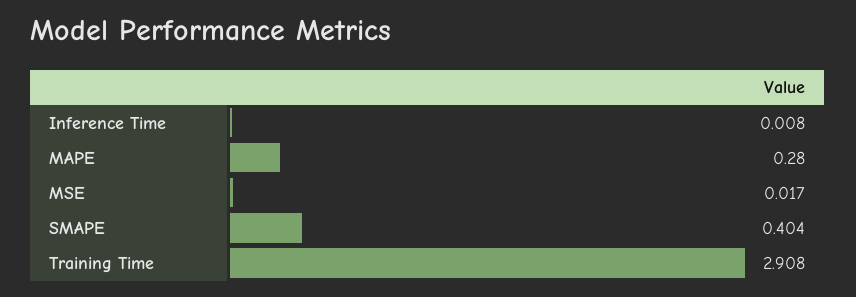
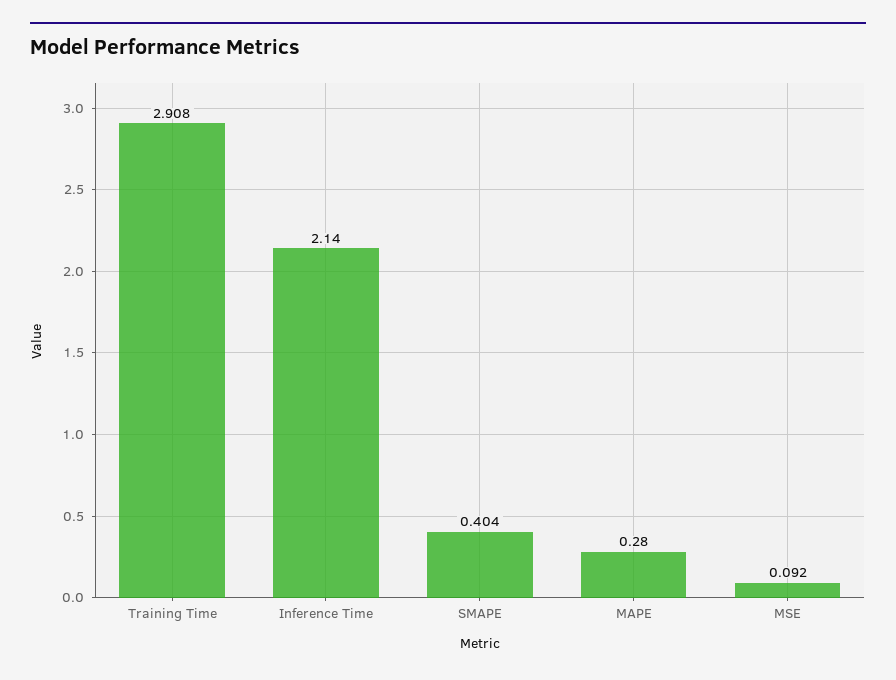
  {
-   "Inference Time": 0.008,
+   "Inference Time": 2.14,
    "MAPE": 0.28,
-   "MSE": 0.017,
+   "MSE": 0.092,
    "SMAPE": 0.404,
    "Training Time": 2.908
  }

